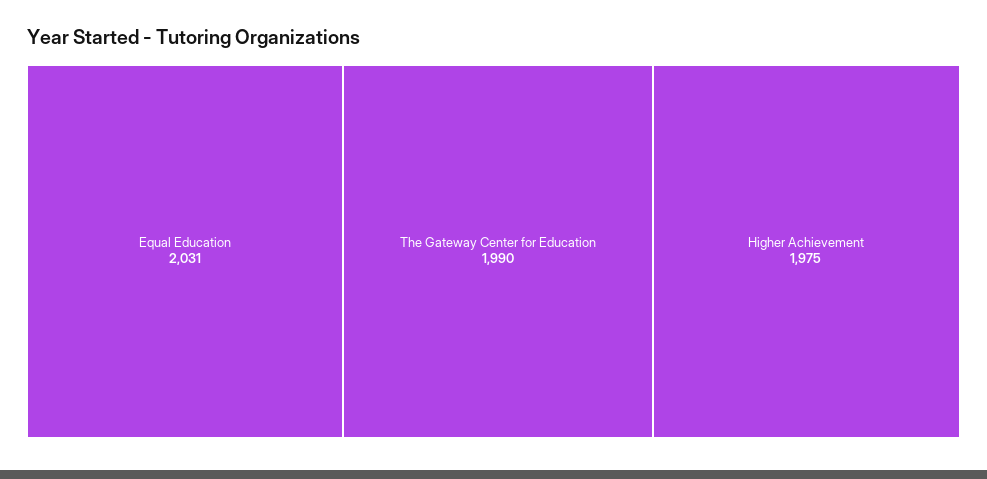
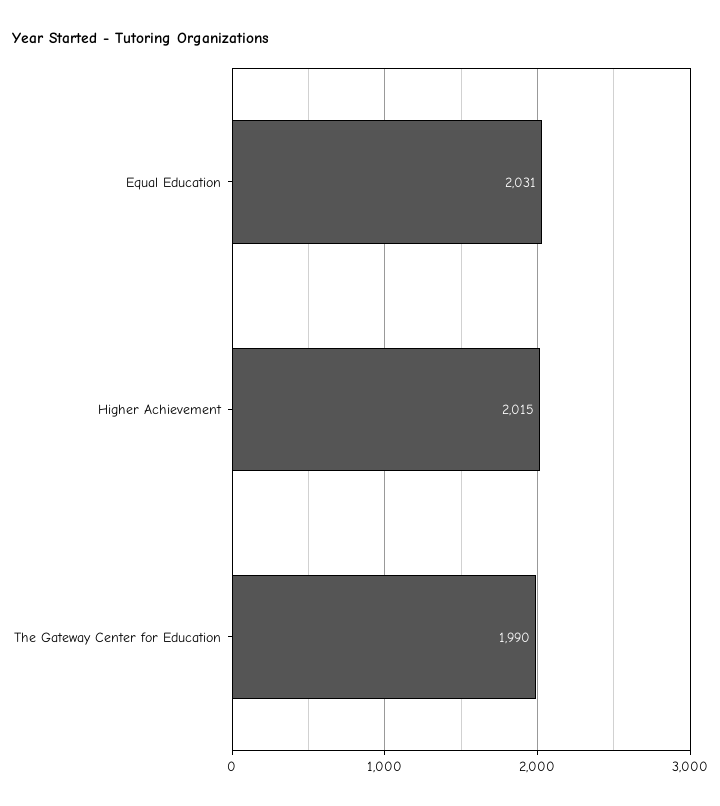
  {
    "Equal Education": 2031,
    "The Gateway Center for Education": 1990,
-   "Higher Achievement": 1975
+   "Higher Achievement": 2015
  }

